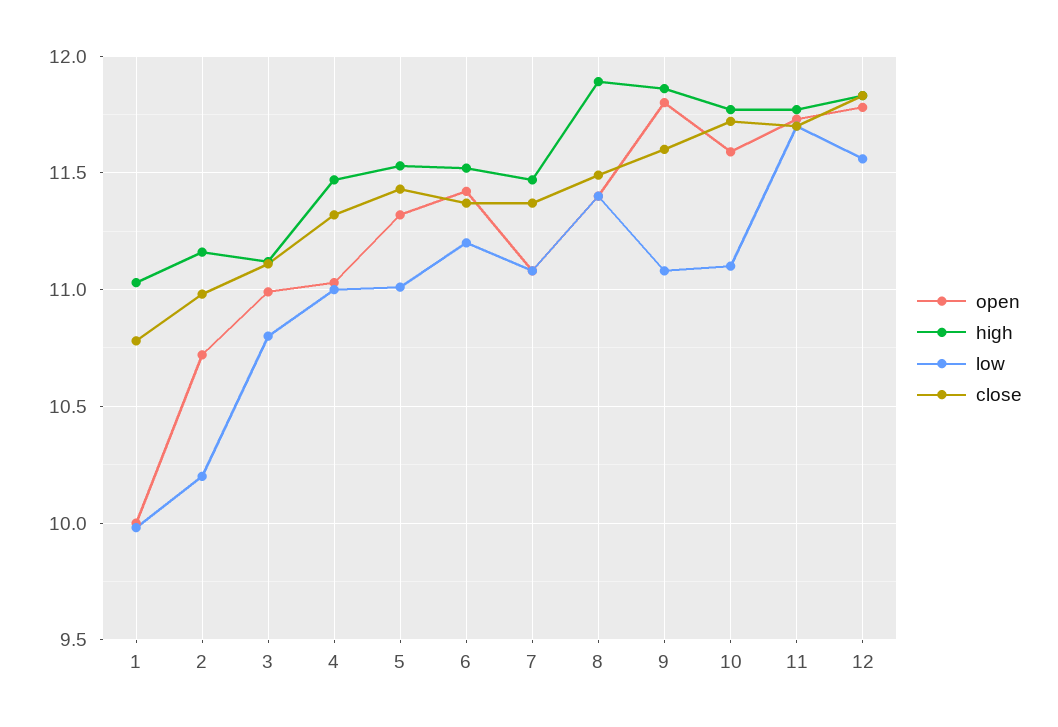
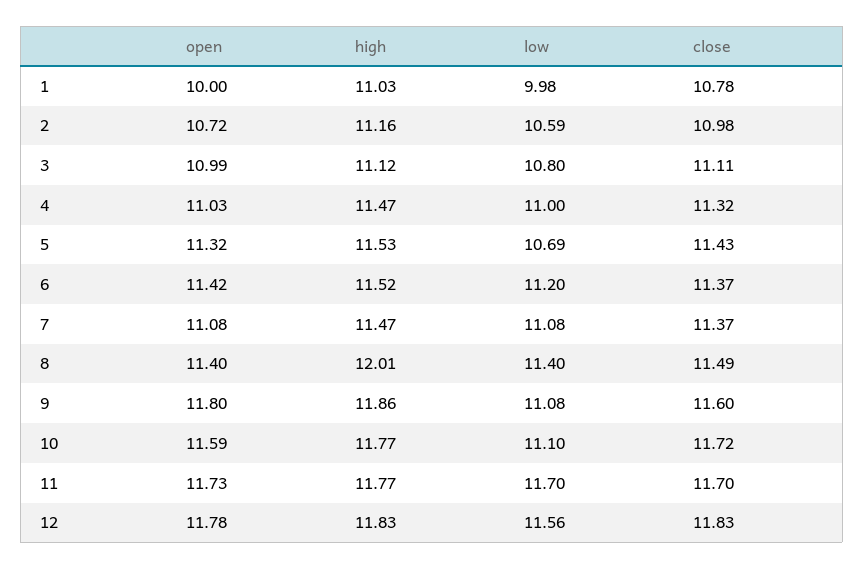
  {
    "open": {
      "1": 10,
      "2": 10.72,
      "3": 10.99,
      "4": 11.03,
      "5": 11.32,
      "6": 11.42,
      "7": 11.08,
      "8": 11.4,
      "9": 11.8,
      "10": 11.59,
      "11": 11.73,
      "12": 11.78
    },
    "high": {
      "1": 11.03,
      "2": 11.16,
      "3": 11.12,
      "4": 11.47,
      "5": 11.53,
      "6": 11.52,
      "7": 11.47,
-     "8": 11.9,
+     "8": 12.01,
      "9": 11.86,
      "10": 11.77,
      "11": 11.77,
      "12": 11.83
    },
    "low": {
      "1": 9.98,
-     "2": 10.2,
+     "2": 10.59,
      "3": 10.8,
      "4": 11,
-     "5": 11,
+     "5": 10.69,
      "6": 11.2,
      "7": 11.08,
      "8": 11.4,
      "9": 11.08,
      "10": 11.1,
      "11": 11.7,
      "12": 11.56
    },
    "close": {
      "1": 10.78,
      "2": 10.98,
      "3": 11.11,
      "4": 11.32,
      "5": 11.43,
      "6": 11.37,
      "7": 11.37,
      "8": 11.49,
      "9": 11.6,
      "10": 11.72,
      "11": 11.7,
      "12": 11.83
    }
  }

